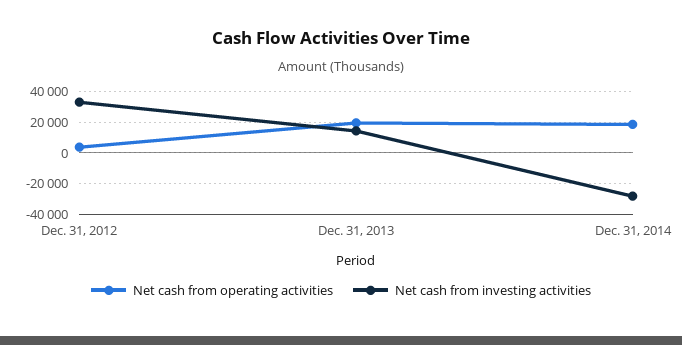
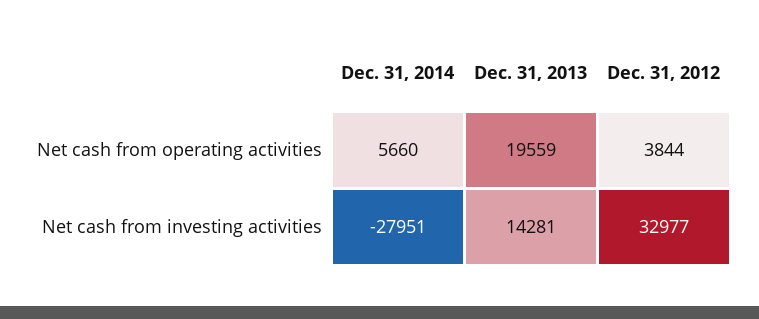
  {
    "Net cash from operating activities": {
      "Dec. 31, 2012": 3844,
      "Dec. 31, 2013": 19559,
-     "Dec. 31, 2014": 20000
+     "Dec. 31, 2014": 5660
    },
    "Net cash from investing activities": {
      "Dec. 31, 2012": 32977,
      "Dec. 31, 2013": 14281,
      "Dec. 31, 2014": -27951
    }
  }

